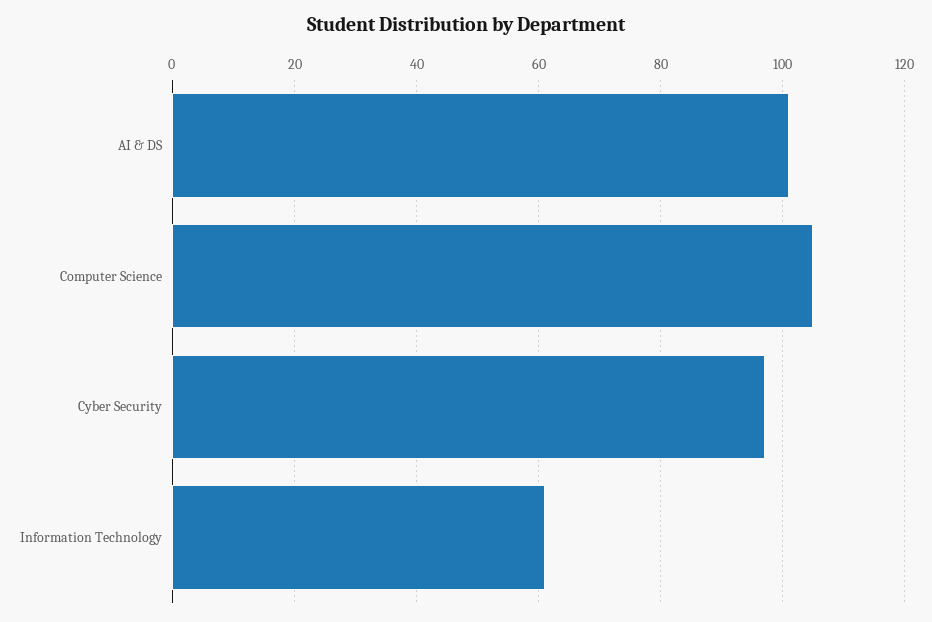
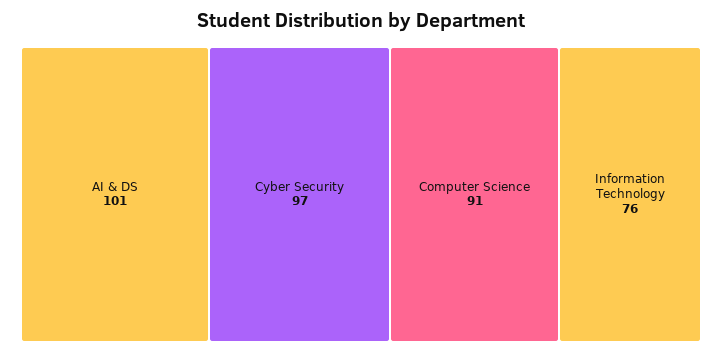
  {
    "AI & DS": 101,
-   "Computer Science": 105,
+   "Computer Science": 91,
    "Cyber Security": 97,
-   "Information Technology": 60
+   "Information Technology": 76
  }

